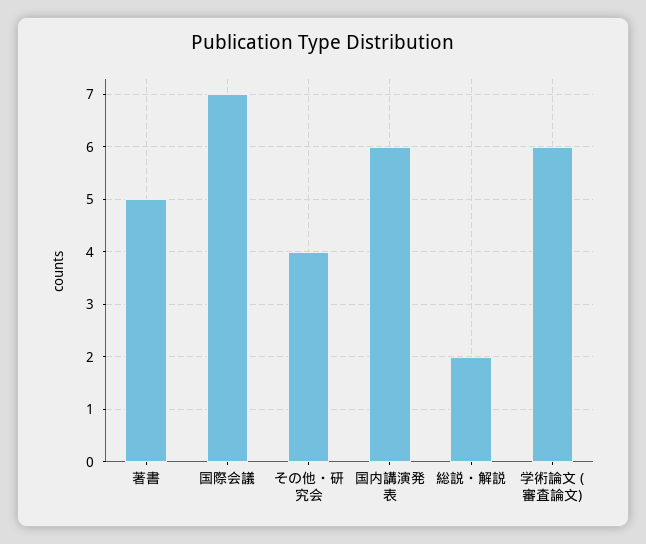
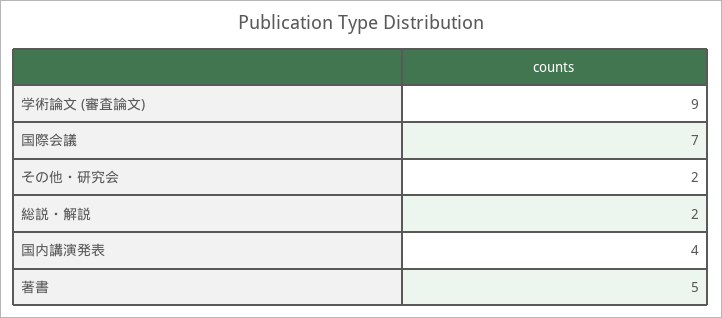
  {
    "著書": 5,
    "国際会議": 7,
-   "その他・研究会": 4,
+   "その他・研究会": 2,
-   "国内講演発表": 6,
+   "国内講演発表": 4,
    "総説・解説": 2,
-   "学術論文 (審査論文)": 6
+   "学術論文 (審査論文)": 9
  }

